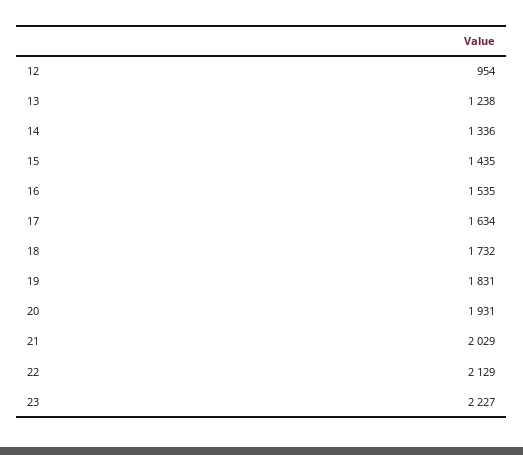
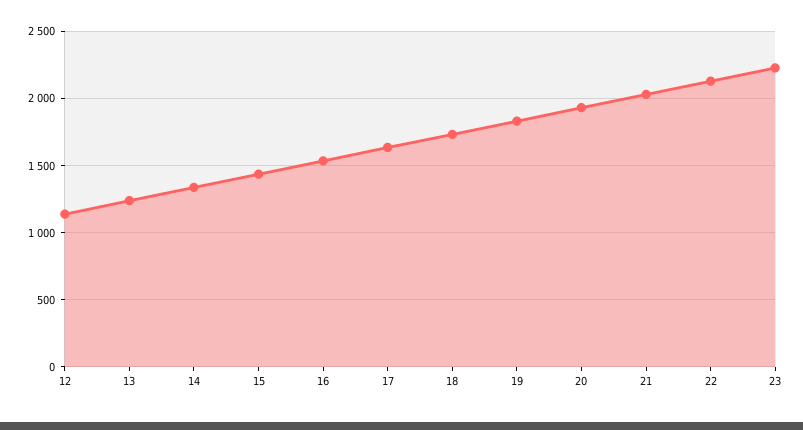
  {
-   "12": 954,
+   "12": 1150,
    "13": 1238,
    "14": 1336,
    "15": 1435,
    "16": 1535,
    "17": 1634,
    "18": 1732,
    "19": 1831,
    "20": 1931,
    "21": 2029,
    "22": 2129,
    "23": 2227
  }

